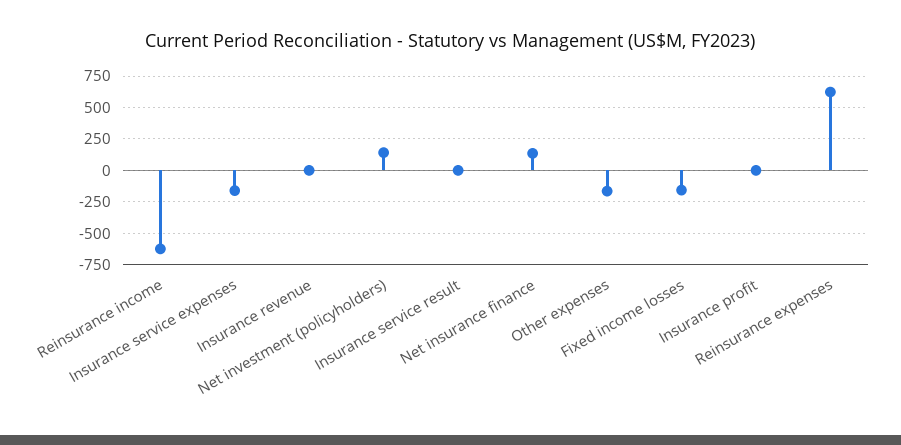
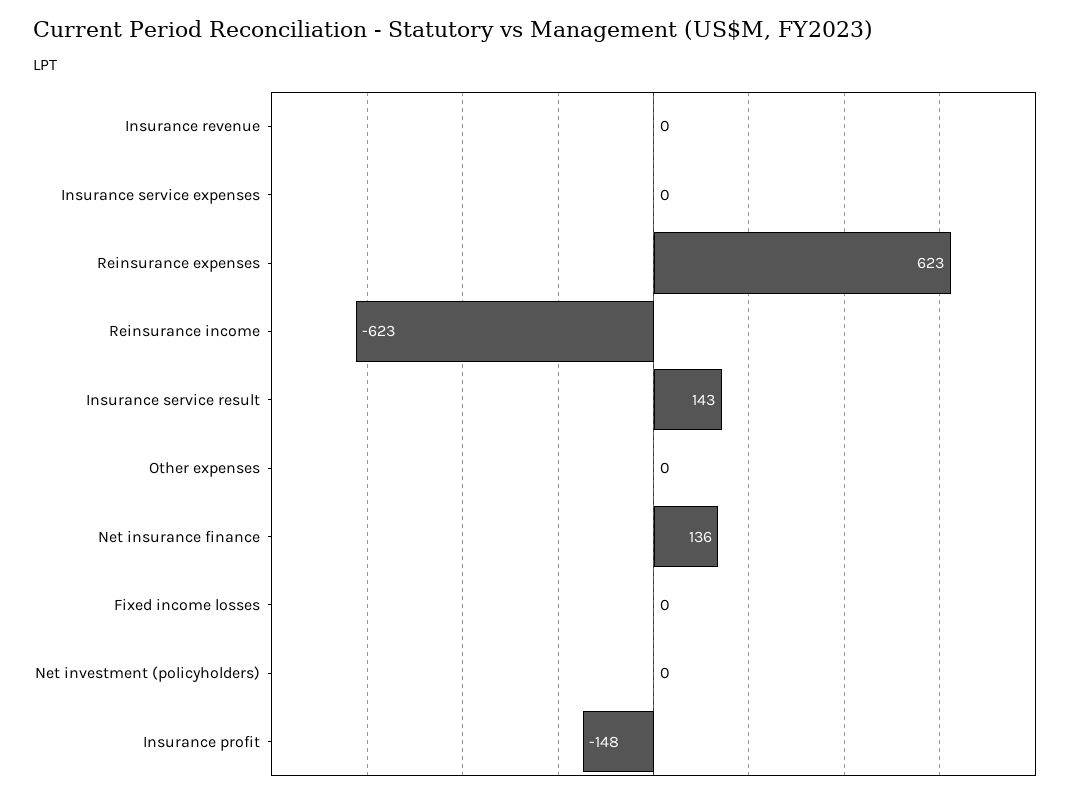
  {
    "Reinsurance income": -623,
-   "Insurance service expenses": -150,
+   "Insurance service expenses": 0,
    "Insurance revenue": 0,
-   "Net investment (policyholders)": 150,
+   "Net investment (policyholders)": 0,
-   "Insurance service result": 0,
+   "Insurance service result": 143,
    "Net insurance finance": 136,
-   "Other expenses": -150,
+   "Other expenses": 0,
-   "Fixed income losses": -150,
+   "Fixed income losses": 0,
-   "Insurance profit": 0,
+   "Insurance profit": -148,
    "Reinsurance expenses": 623
  }

